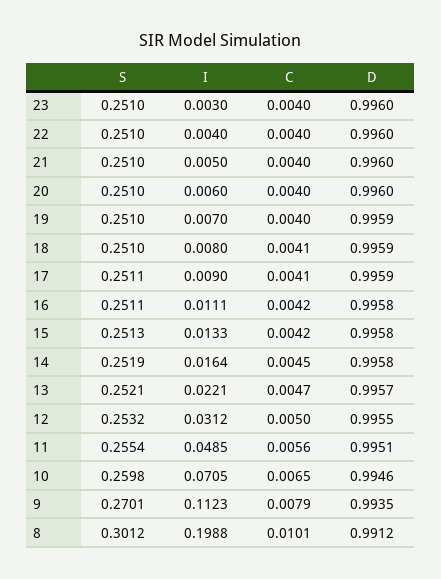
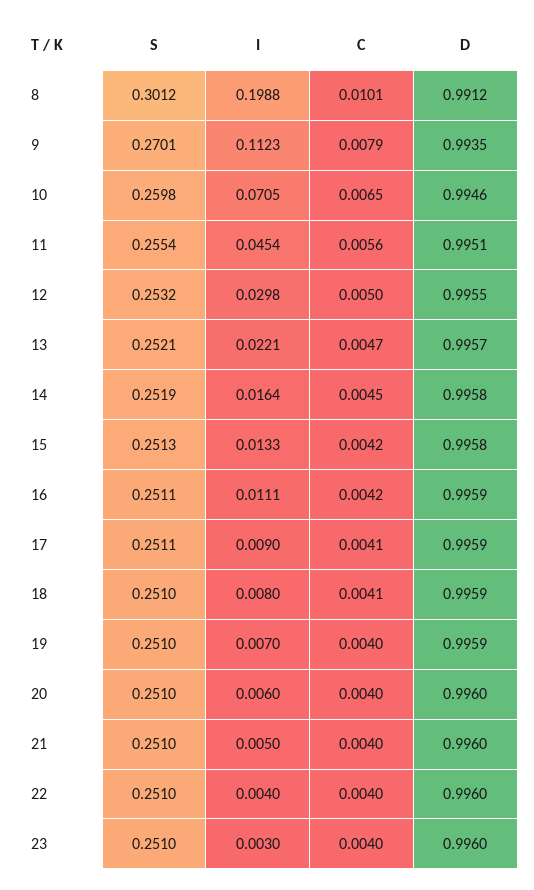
  {
    "S": {
      "23": 0.251,
      "22": 0.251,
      "21": 0.251,
      "20": 0.251,
      "19": 0.251,
      "18": 0.251,
      "17": 0.2511,
      "16": 0.2511,
      "15": 0.2513,
      "14": 0.2519,
      "13": 0.2521,
      "12": 0.2532,
      "11": 0.2554,
      "10": 0.2598,
      "9": 0.2701,
      "8": 0.3012
    },
    "I": {
      "23": 0.003,
      "22": 0.004,
      "21": 0.005,
      "20": 0.006,
      "19": 0.007,
      "18": 0.008,
      "17": 0.009,
      "16": 0.0111,
      "15": 0.0133,
      "14": 0.0164,
      "13": 0.0221,
-     "12": 0.0312,
+     "12": 0.0298,
-     "11": 0.0485,
+     "11": 0.0454,
      "10": 0.0705,
      "9": 0.1123,
      "8": 0.1988
    },
    "C": {
      "23": 0.004,
      "22": 0.004,
      "21": 0.004,
      "20": 0.004,
      "19": 0.004,
      "18": 0.0041,
      "17": 0.0041,
      "16": 0.0042,
      "15": 0.0042,
      "14": 0.0045,
      "13": 0.0047,
      "12": 0.005,
      "11": 0.0056,
      "10": 0.0065,
      "9": 0.0079,
      "8": 0.0101
    },
    "D": {
      "23": 0.996,
      "22": 0.996,
      "21": 0.996,
      "20": 0.996,
      "19": 0.9959,
      "18": 0.9959,
      "17": 0.9959,
-     "16": 0.9958,
+     "16": 0.9959,
      "15": 0.9958,
      "14": 0.9958,
      "13": 0.9957,
      "12": 0.9955,
      "11": 0.9951,
      "10": 0.9946,
      "9": 0.9935,
      "8": 0.9912
    }
  }

